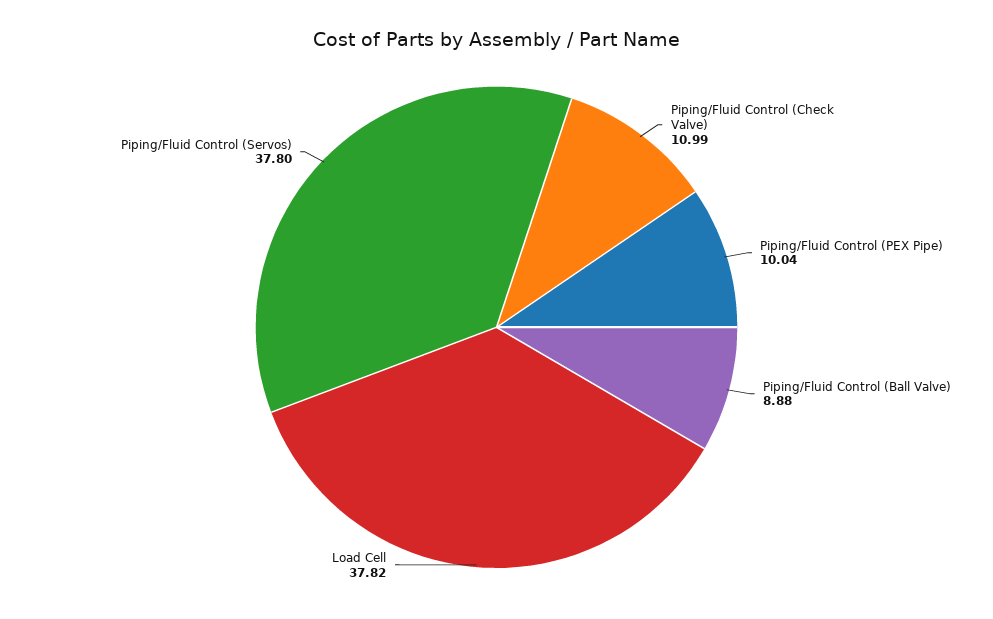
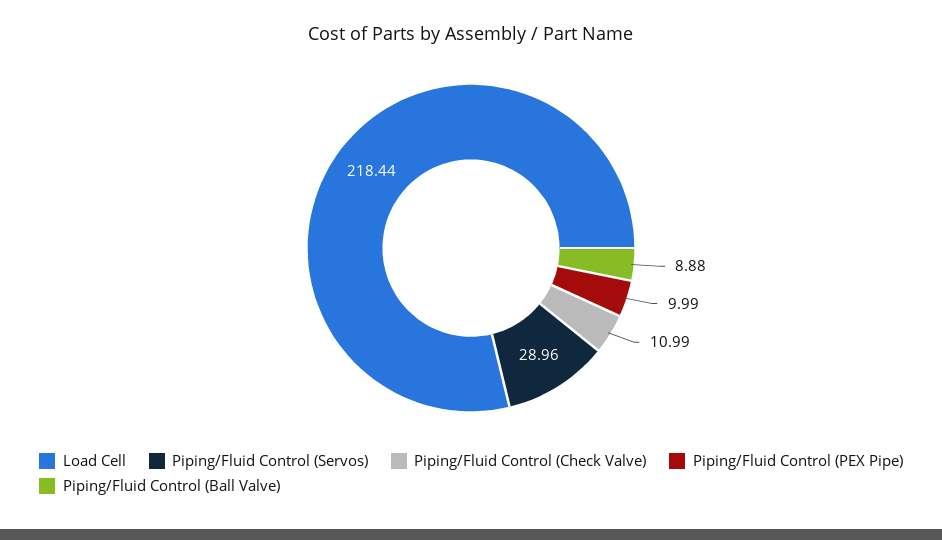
  {
    "Piping/Fluid Control (Check Valve)": 10.99,
-   "Piping/Fluid Control (PEX Pipe)": 10.04,
+   "Piping/Fluid Control (PEX Pipe)": 9.99,
    "Piping/Fluid Control (Ball Valve)": 8.88,
-   "Load Cell": 37.82,
+   "Load Cell": 218.44,
-   "Piping/Fluid Control (Servos)": 37.8
+   "Piping/Fluid Control (Servos)": 28.96
  }

